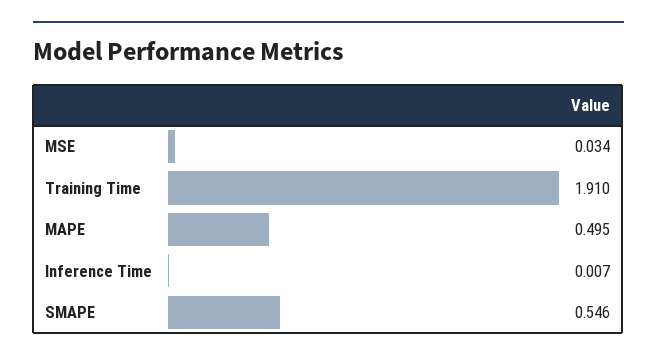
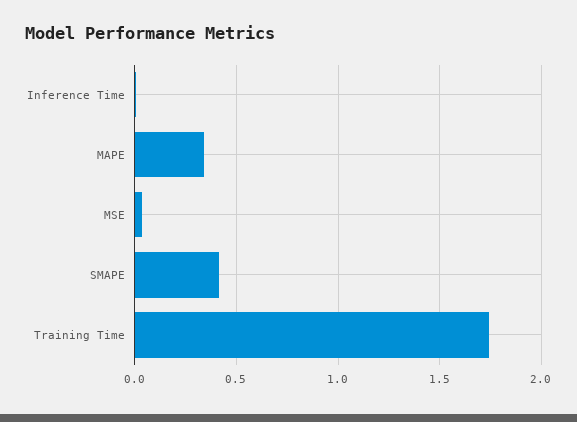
  {
    "MSE": 0.034,
-   "Training Time": 1.91,
+   "Training Time": 1.75,
-   "MAPE": 0.495,
+   "MAPE": 0.35,
    "Inference Time": 0.007,
-   "SMAPE": 0.546
+   "SMAPE": 0.4
  }

